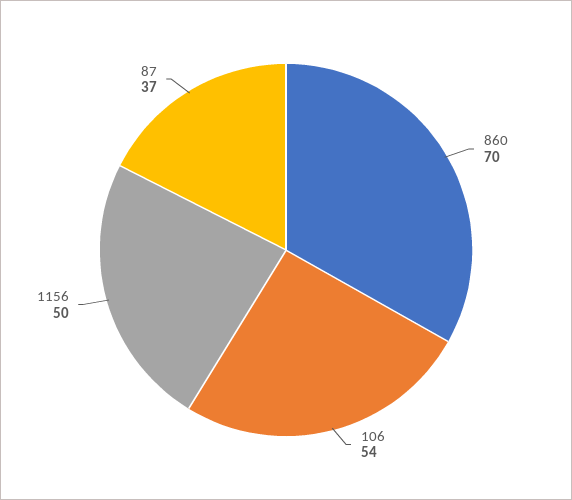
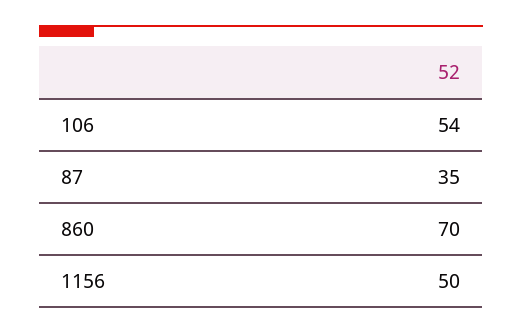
  {
    "860": 70,
    "106": 54,
    "1156": 50,
-   "87": 37
+   "87": 35
  }

